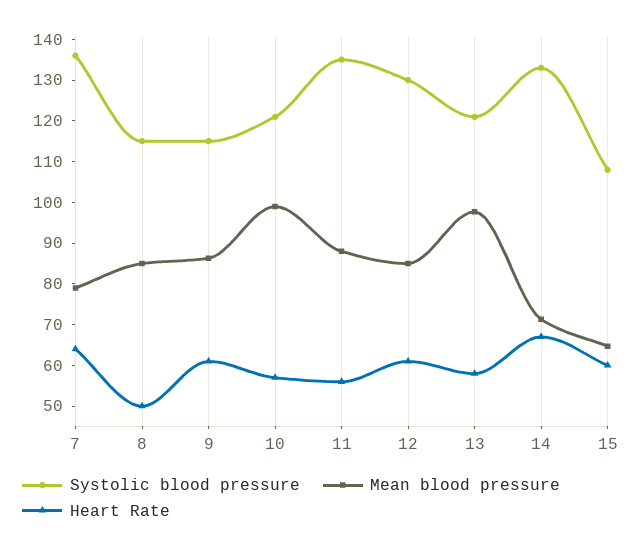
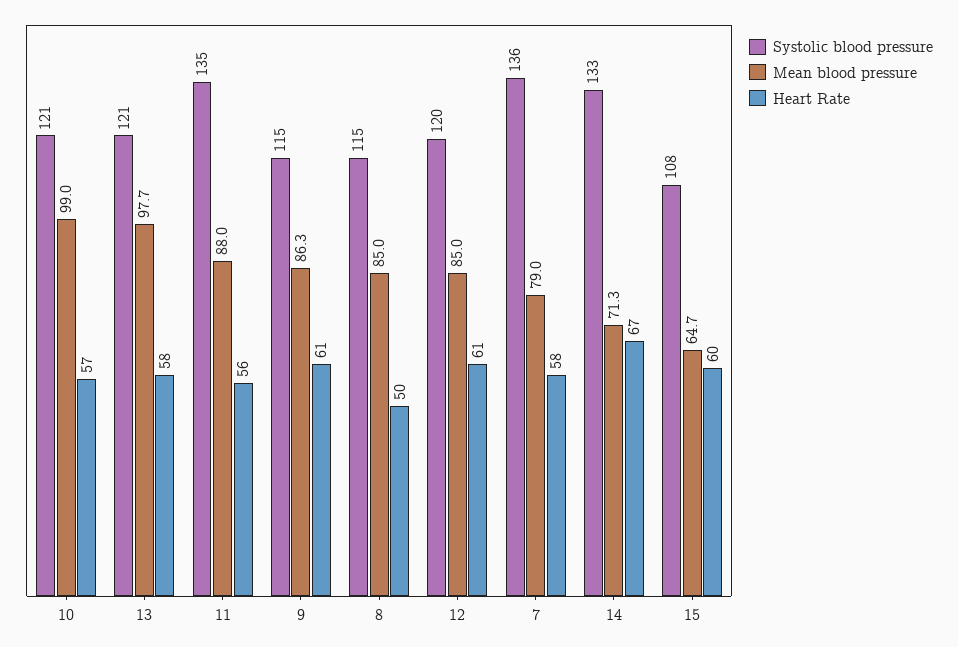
  {
    "Systolic blood pressure": {
      "7": 136,
      "8": 115,
      "9": 115,
      "10": 121,
      "11": 135,
-     "12": 130,
+     "12": 120,
      "13": 121,
      "14": 133,
      "15": 108
    },
    "Mean blood pressure": {
      "7": 79,
      "8": 85,
      "9": 86.3,
      "10": 99,
      "11": 88,
      "12": 85,
      "13": 97.7,
      "14": 71.3,
      "15": 64.7
    },
    "Heart Rate": {
-     "7": 64,
+     "7": 58,
      "8": 50,
      "9": 61,
      "10": 57,
      "11": 56,
      "12": 61,
      "13": 58,
      "14": 67,
      "15": 60
    }
  }

